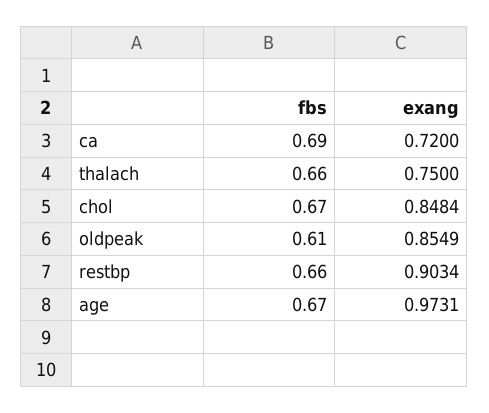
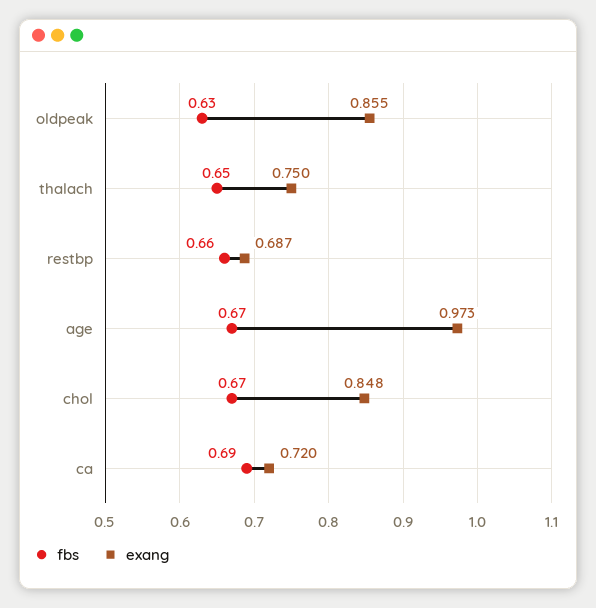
  {
    "fbs": {
      "ca": 0.69,
-     "thalach": 0.66,
+     "thalach": 0.65,
      "chol": 0.67,
-     "oldpeak": 0.61,
+     "oldpeak": 0.63,
      "restbp": 0.66,
      "age": 0.67
    },
    "exang": {
      "ca": 0.72,
      "thalach": 0.75,
      "chol": 0.8484,
      "oldpeak": 0.8549,
-     "restbp": 0.9034,
+     "restbp": 0.687,
      "age": 0.9731
    }
  }

